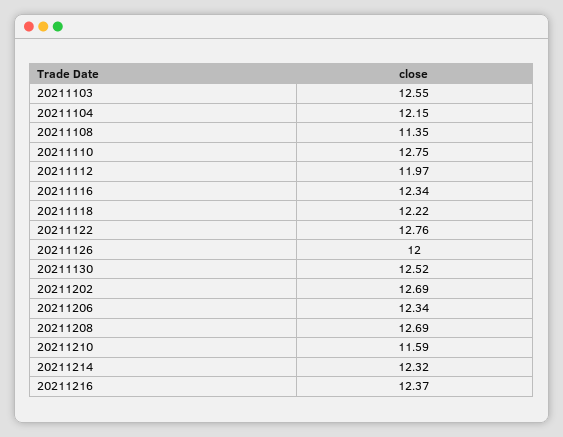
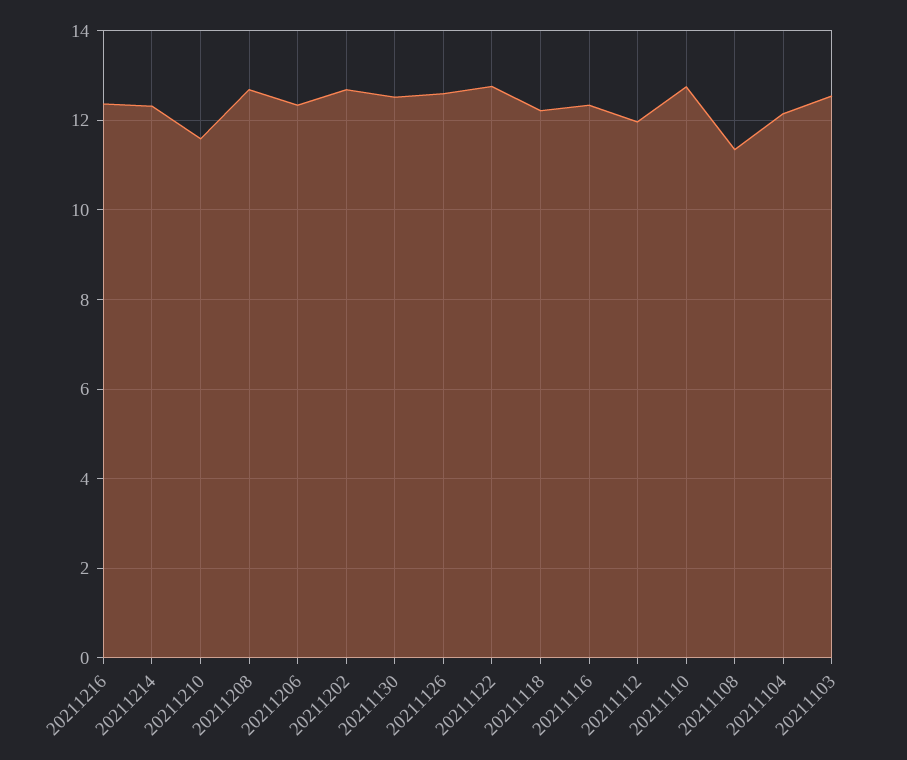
  {
    "20211103": 12.55,
    "20211104": 12.15,
    "20211108": 11.35,
    "20211110": 12.75,
    "20211112": 11.97,
    "20211116": 12.34,
    "20211118": 12.22,
    "20211122": 12.76,
-   "20211126": 12,
+   "20211126": 12.6,
    "20211130": 12.52,
    "20211202": 12.69,
    "20211206": 12.34,
    "20211208": 12.69,
    "20211210": 11.59,
    "20211214": 12.32,
    "20211216": 12.37
  }

